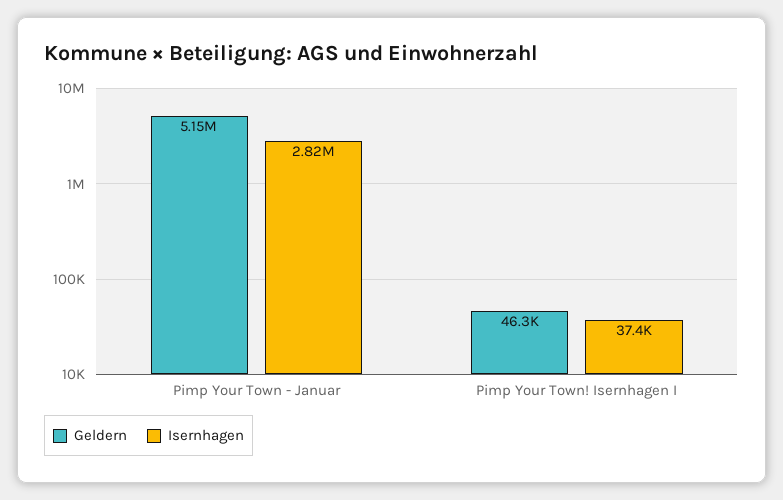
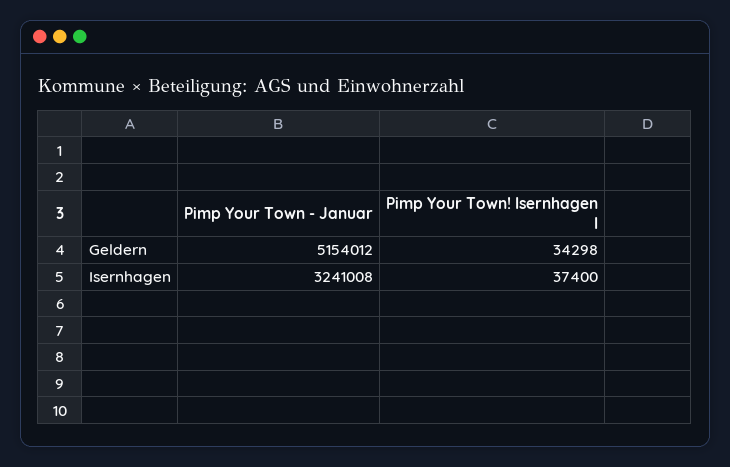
  {
    "Geldern": {
      "Pimp Your Town - Januar": 5154012,
-     "Pimp Your Town! Isernhagen I": 46300
+     "Pimp Your Town! Isernhagen I": 34298
    },
    "Isernhagen": {
-     "Pimp Your Town - Januar": 2820000,
+     "Pimp Your Town - Januar": 3241008,
      "Pimp Your Town! Isernhagen I": 37400
    }
  }

